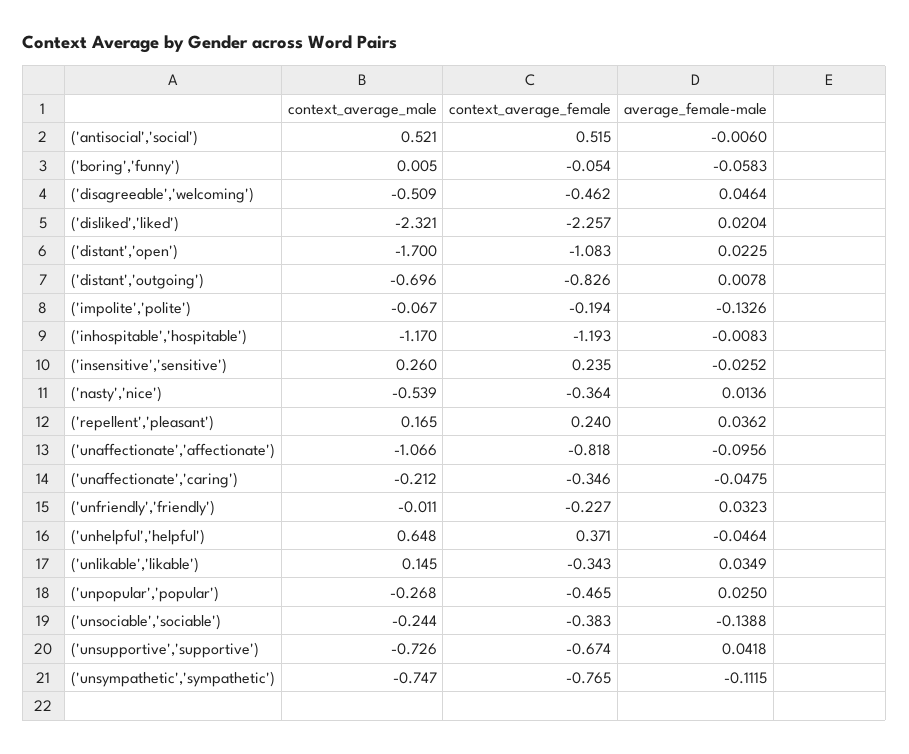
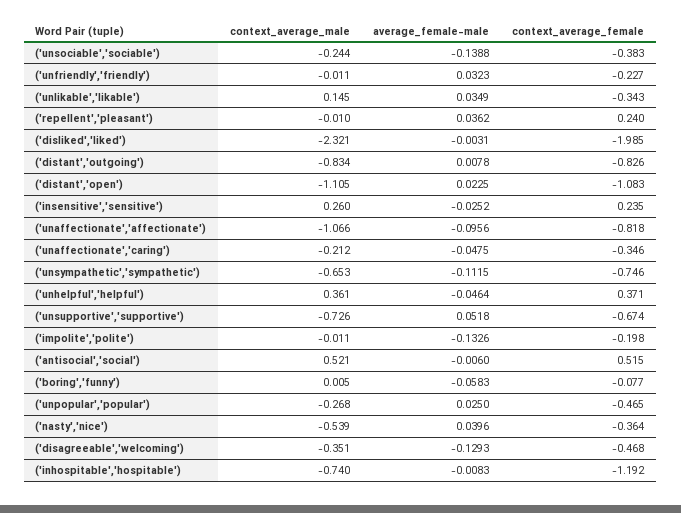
  {
    "context_average_male": {
      "('antisocial','social')": 0.521,
      "('boring','funny')": 0.005,
-     "('disagreeable','welcoming')": -0.509,
+     "('disagreeable','welcoming')": -0.351,
      "('disliked','liked')": -2.321,
-     "('distant','open')": -1.7,
+     "('distant','open')": -1.105,
-     "('distant','outgoing')": -0.696,
+     "('distant','outgoing')": -0.834,
-     "('impolite','polite')": -0.067,
+     "('impolite','polite')": -0.011,
-     "('inhospitable','hospitable')": -1.17,
+     "('inhospitable','hospitable')": -0.74,
      "('insensitive','sensitive')": 0.26,
      "('nasty','nice')": -0.539,
-     "('repellent','pleasant')": 0.165,
+     "('repellent','pleasant')": -0.01,
      "('unaffectionate','affectionate')": -1.066,
      "('unaffectionate','caring')": -0.212,
      "('unfriendly','friendly')": -0.011,
-     "('unhelpful','helpful')": 0.648,
+     "('unhelpful','helpful')": 0.361,
      "('unlikable','likable')": 0.145,
      "('unpopular','popular')": -0.268,
      "('unsociable','sociable')": -0.244,
      "('unsupportive','supportive')": -0.726,
-     "('unsympathetic','sympathetic')": -0.747
+     "('unsympathetic','sympathetic')": -0.653
    },
    "context_average_female": {
      "('antisocial','social')": 0.515,
-     "('boring','funny')": -0.054,
+     "('boring','funny')": -0.077,
-     "('disagreeable','welcoming')": -0.462,
+     "('disagreeable','welcoming')": -0.468,
-     "('disliked','liked')": -2.257,
+     "('disliked','liked')": -1.985,
      "('distant','open')": -1.083,
      "('distant','outgoing')": -0.826,
-     "('impolite','polite')": -0.194,
+     "('impolite','polite')": -0.198,
-     "('inhospitable','hospitable')": -1.193,
+     "('inhospitable','hospitable')": -1.192,
      "('insensitive','sensitive')": 0.235,
      "('nasty','nice')": -0.364,
      "('repellent','pleasant')": 0.24,
      "('unaffectionate','affectionate')": -0.818,
      "('unaffectionate','caring')": -0.346,
      "('unfriendly','friendly')": -0.227,
      "('unhelpful','helpful')": 0.371,
      "('unlikable','likable')": -0.343,
      "('unpopular','popular')": -0.465,
      "('unsociable','sociable')": -0.383,
      "('unsupportive','supportive')": -0.674,
-     "('unsympathetic','sympathetic')": -0.765
+     "('unsympathetic','sympathetic')": -0.746
    },
    "average_female-male": {
      "('antisocial','social')": -0.006,
      "('boring','funny')": -0.0583,
-     "('disagreeable','welcoming')": 0.0464,
+     "('disagreeable','welcoming')": -0.1293,
-     "('disliked','liked')": 0.0204,
+     "('disliked','liked')": -0.0031,
      "('distant','open')": 0.0225,
      "('distant','outgoing')": 0.0078,
      "('impolite','polite')": -0.1326,
      "('inhospitable','hospitable')": -0.0083,
      "('insensitive','sensitive')": -0.0252,
-     "('nasty','nice')": 0.0136,
+     "('nasty','nice')": 0.0396,
      "('repellent','pleasant')": 0.0362,
      "('unaffectionate','affectionate')": -0.0956,
      "('unaffectionate','caring')": -0.0475,
      "('unfriendly','friendly')": 0.0323,
      "('unhelpful','helpful')": -0.0464,
      "('unlikable','likable')": 0.0349,
      "('unpopular','popular')": 0.025,
      "('unsociable','sociable')": -0.1388,
-     "('unsupportive','supportive')": 0.0418,
+     "('unsupportive','supportive')": 0.0518,
      "('unsympathetic','sympathetic')": -0.1115
    }
  }

